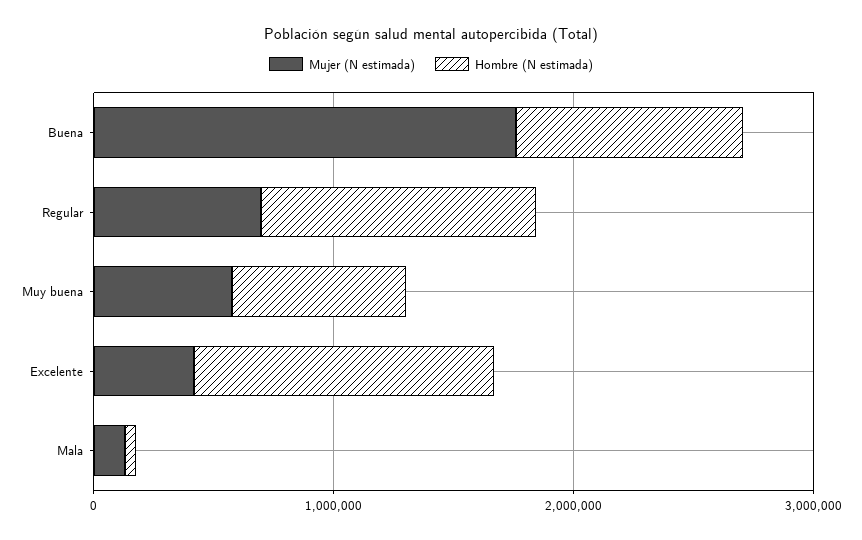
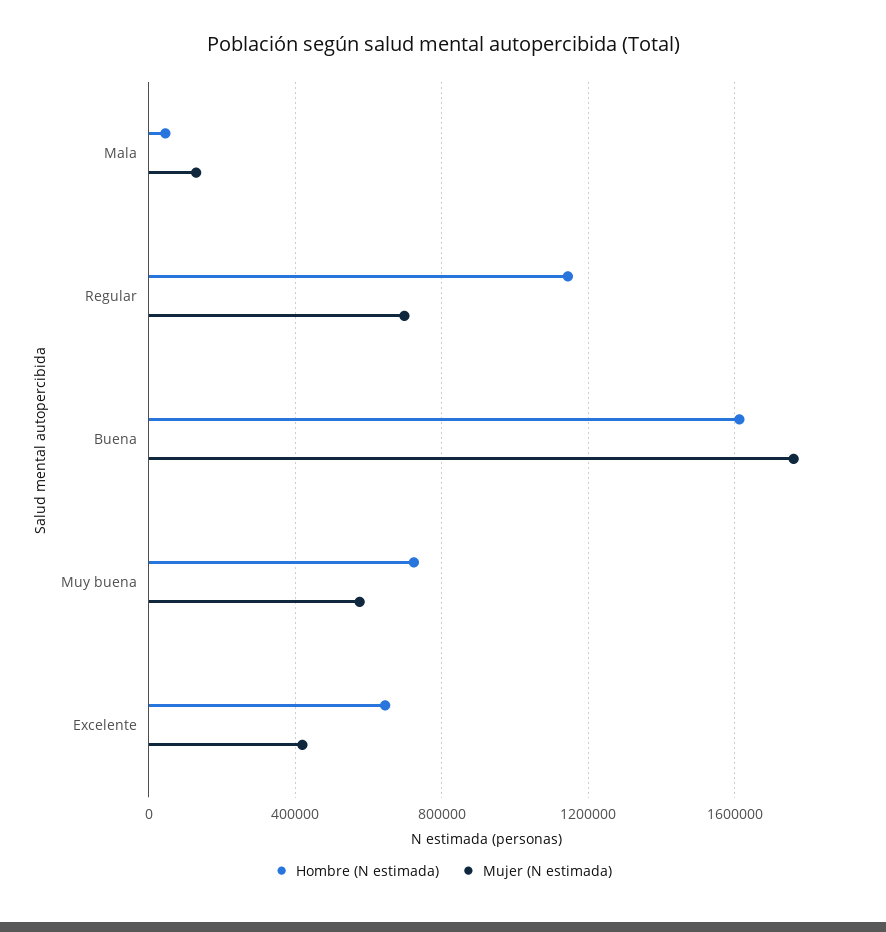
  {
    "Mujer (N estimada)": {
      "Buena": 1750000,
      "Regular": 700000,
      "Muy buena": 600000,
      "Excelente": 400000,
      "Mala": 150000
    },
    "Hombre (N estimada)": {
-     "Buena": 1000000,
+     "Buena": 1600000,
      "Regular": 1150000,
      "Muy buena": 700000,
-     "Excelente": 1200000,
+     "Excelente": 650000,
      "Mala": 50000
    }
  }

